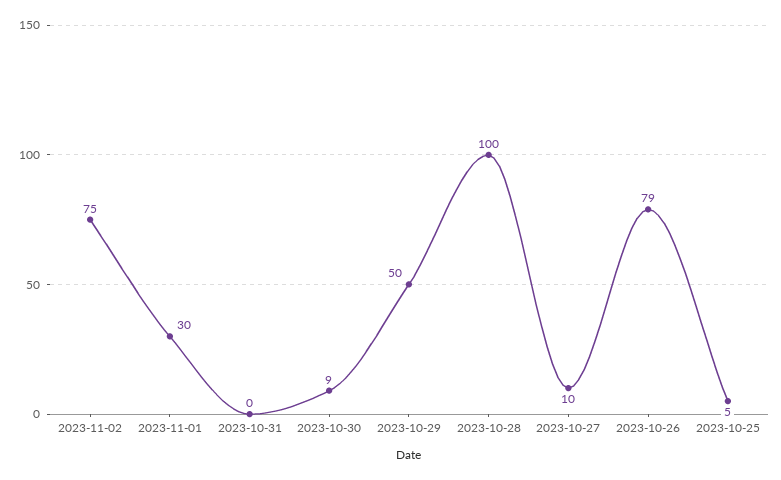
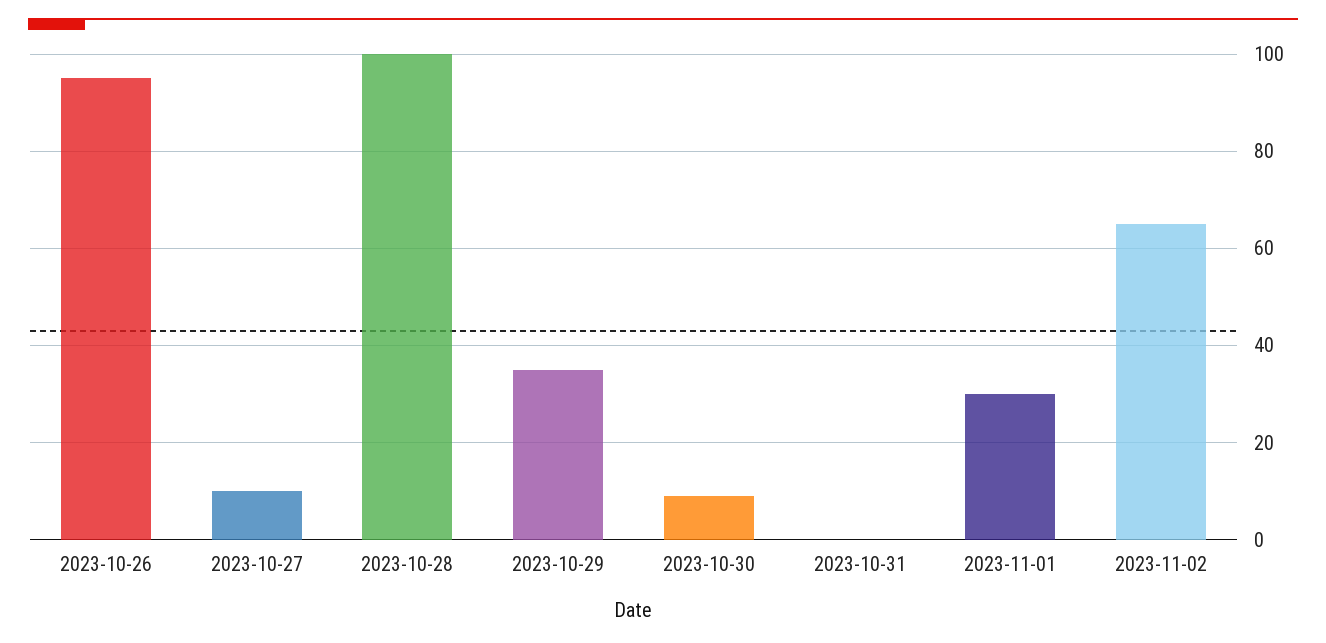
  {
-   "2023-11-02": 75,
+   "2023-11-02": 65,
    "2023-11-01": 30,
    "2023-10-31": 0,
    "2023-10-30": 9,
-   "2023-10-29": 50,
+   "2023-10-29": 35,
    "2023-10-28": 100,
    "2023-10-27": 10,
-   "2023-10-26": 79,
+   "2023-10-26": 95
-   "2023-10-25": 5
  }

